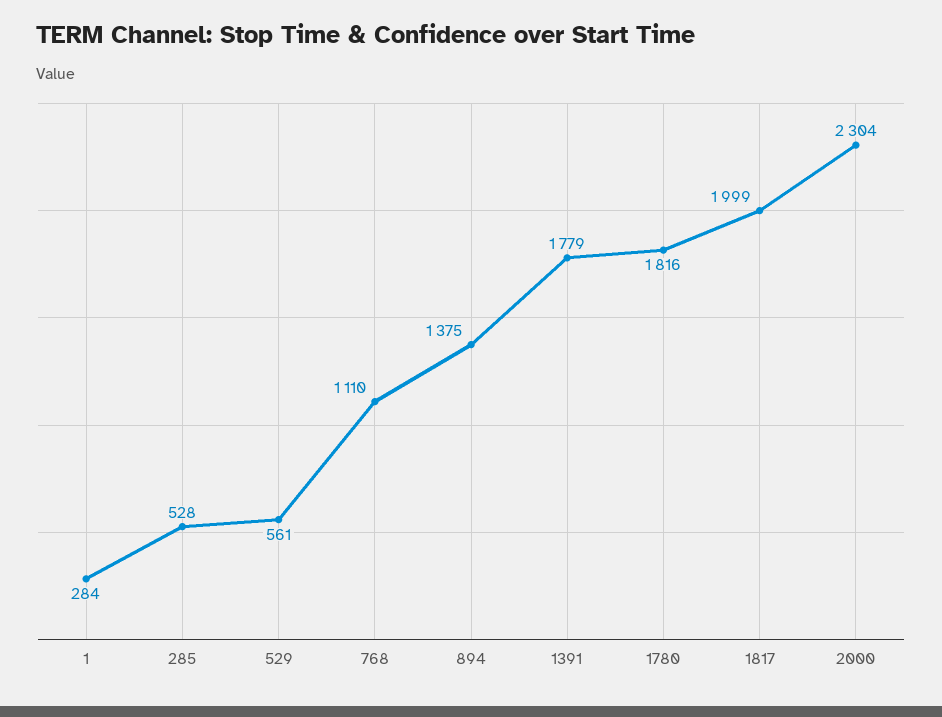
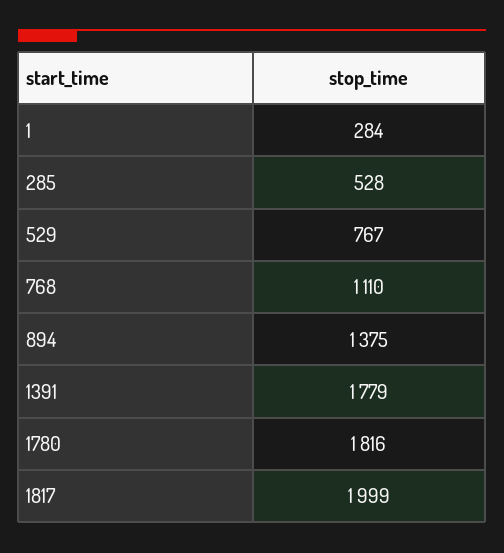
  {
    "1": 284,
    "285": 528,
-   "529": 561,
+   "529": 767,
    "768": 1110,
    "894": 1375,
    "1391": 1779,
    "1780": 1816,
-   "1817": 1999,
+   "1817": 1999
-   "2000": 2304
  }

